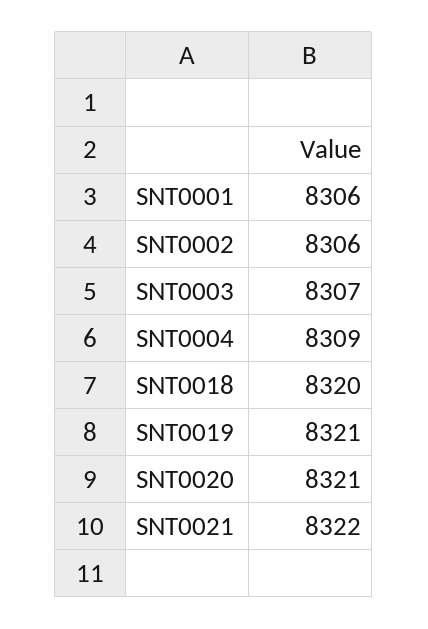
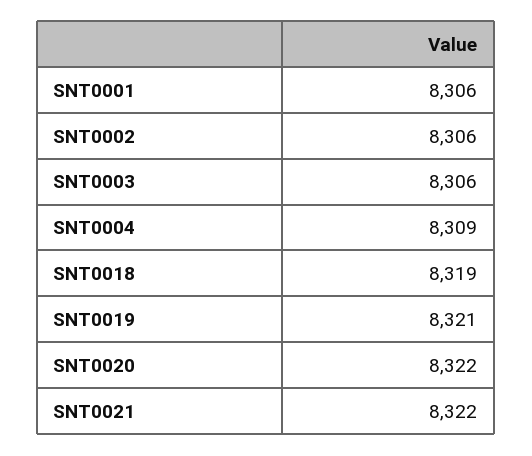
  {
    "SNT0001": 8306,
    "SNT0002": 8306,
-   "SNT0003": 8307,
+   "SNT0003": 8306,
    "SNT0004": 8309,
-   "SNT0018": 8320,
+   "SNT0018": 8319,
    "SNT0019": 8321,
-   "SNT0020": 8321,
+   "SNT0020": 8322,
    "SNT0021": 8322
  }

